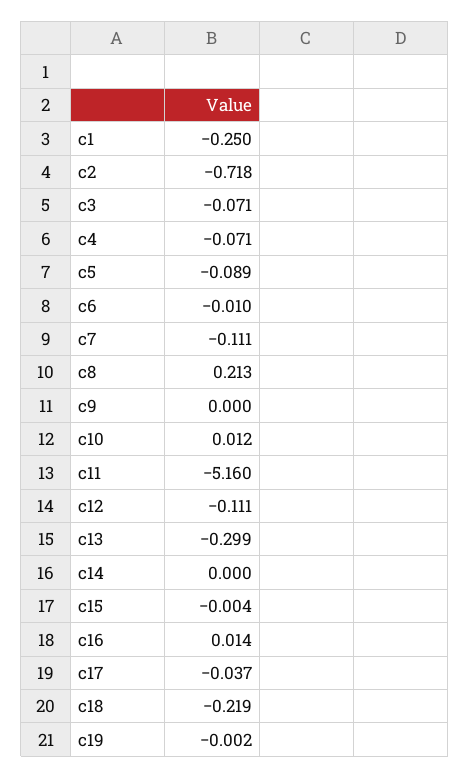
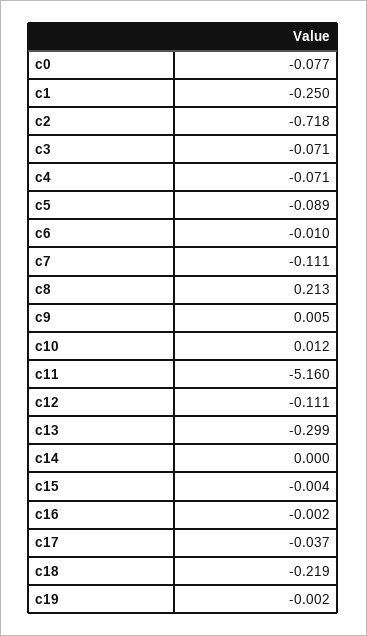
  {
    "c1": -0.25,
    "c2": -0.718,
    "c3": -0.071,
    "c4": -0.071,
    "c5": -0.089,
    "c6": -0.01,
    "c7": -0.111,
    "c8": 0.213,
-   "c9": 0,
+   "c9": 0.005,
    "c10": 0.012,
    "c11": -5.16,
    "c12": -0.111,
    "c13": -0.299,
    "c14": 0,
    "c15": -0.004,
-   "c16": 0.014,
+   "c16": -0.002,
    "c17": -0.037,
    "c18": -0.219,
-   "c19": -0.002
+   "c19": -0.002,
+   "c0": -0.077
  }

